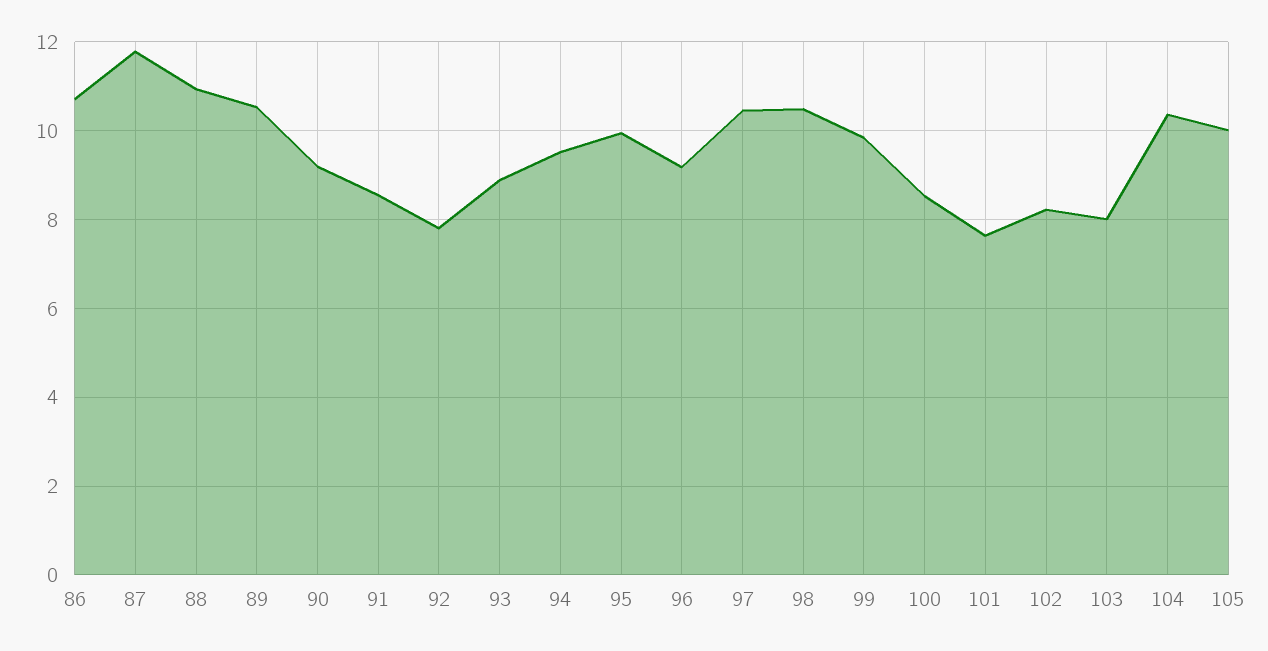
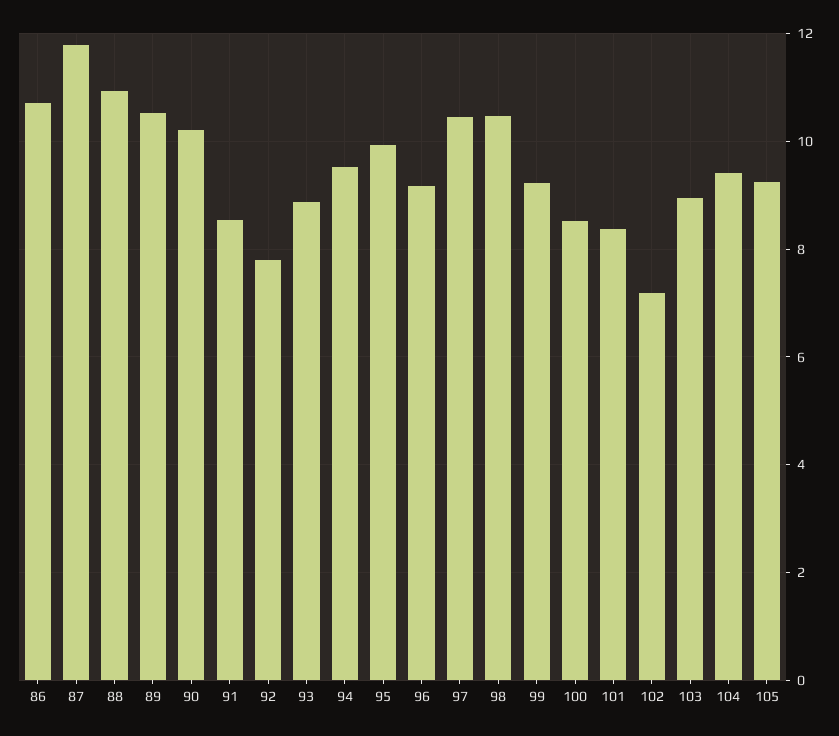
  {
    "86": 10.8,
    "87": 11.8,
    "88": 11,
    "89": 10.6,
-   "90": 9.2,
+   "90": 10.2,
    "91": 8.6,
    "92": 7.8,
    "93": 8.8,
    "94": 9.6,
    "95": 10,
    "96": 9.2,
    "97": 10.4,
    "98": 10.4,
-   "99": 9.8,
+   "99": 9.2,
    "100": 8.6,
-   "101": 7.6,
+   "101": 8.4,
-   "102": 8.2,
+   "102": 7.2,
-   "103": 8,
+   "103": 9,
-   "104": 10.4,
+   "104": 9.4,
-   "105": 10
+   "105": 9.2
  }

